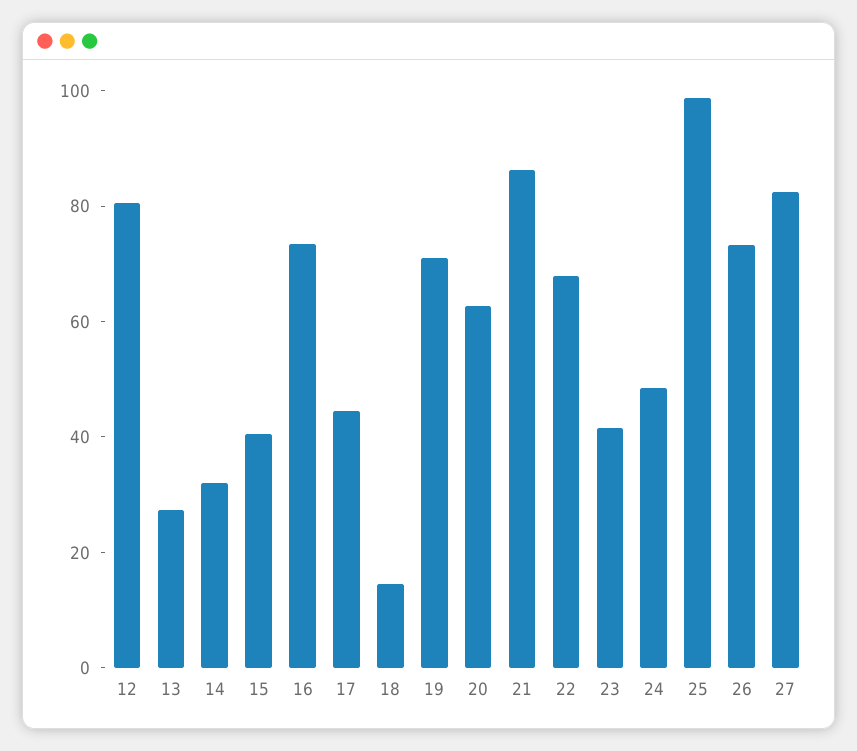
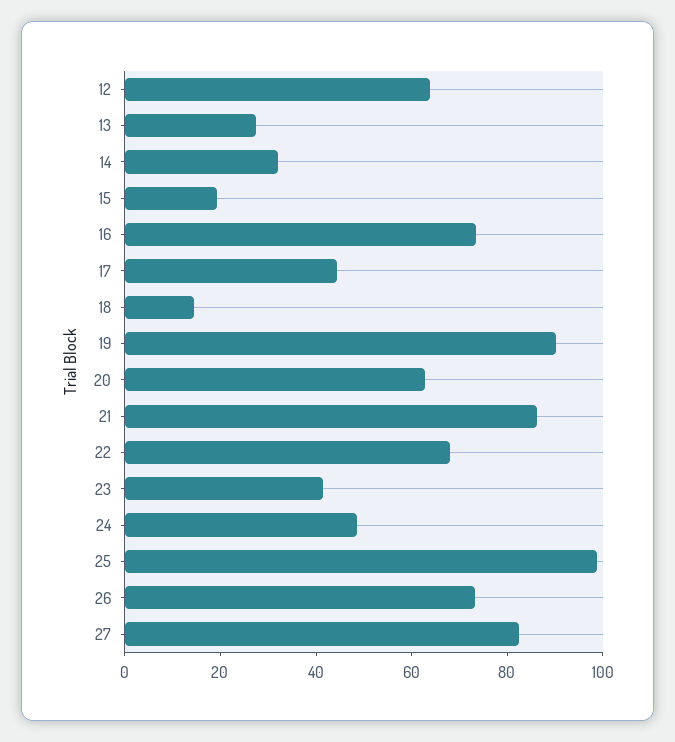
  {
-   "12": 80,
+   "12": 65,
    "13": 25,
    "14": 30,
-   "15": 40,
+   "15": 20,
    "16": 75,
    "17": 45,
    "18": 15,
-   "19": 70,
+   "19": 90,
    "20": 65,
    "21": 85,
    "22": 70,
    "23": 40,
    "24": 50,
    "25": 100,
    "26": 75,
    "27": 80
  }

